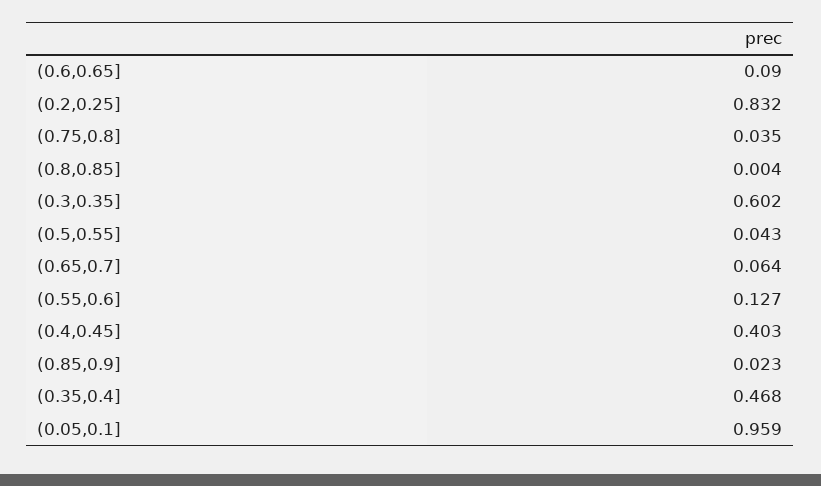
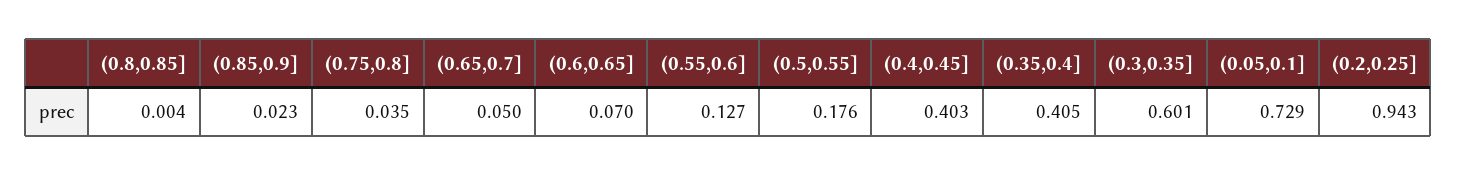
  {
-   "(0.6,0.65]": 0.09,
+   "(0.6,0.65]": 0.07,
-   "(0.2,0.25]": 0.832,
+   "(0.2,0.25]": 0.943,
    "(0.75,0.8]": 0.035,
    "(0.8,0.85]": 0.004,
-   "(0.3,0.35]": 0.602,
+   "(0.3,0.35]": 0.601,
-   "(0.5,0.55]": 0.043,
+   "(0.5,0.55]": 0.176,
-   "(0.65,0.7]": 0.064,
+   "(0.65,0.7]": 0.05,
    "(0.55,0.6]": 0.127,
    "(0.4,0.45]": 0.403,
    "(0.85,0.9]": 0.023,
-   "(0.35,0.4]": 0.468,
+   "(0.35,0.4]": 0.405,
-   "(0.05,0.1]": 0.959
+   "(0.05,0.1]": 0.729
  }

